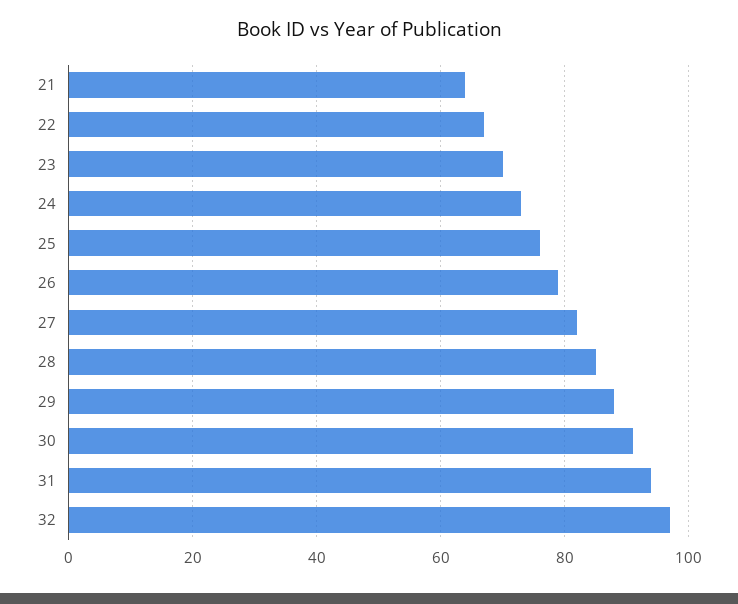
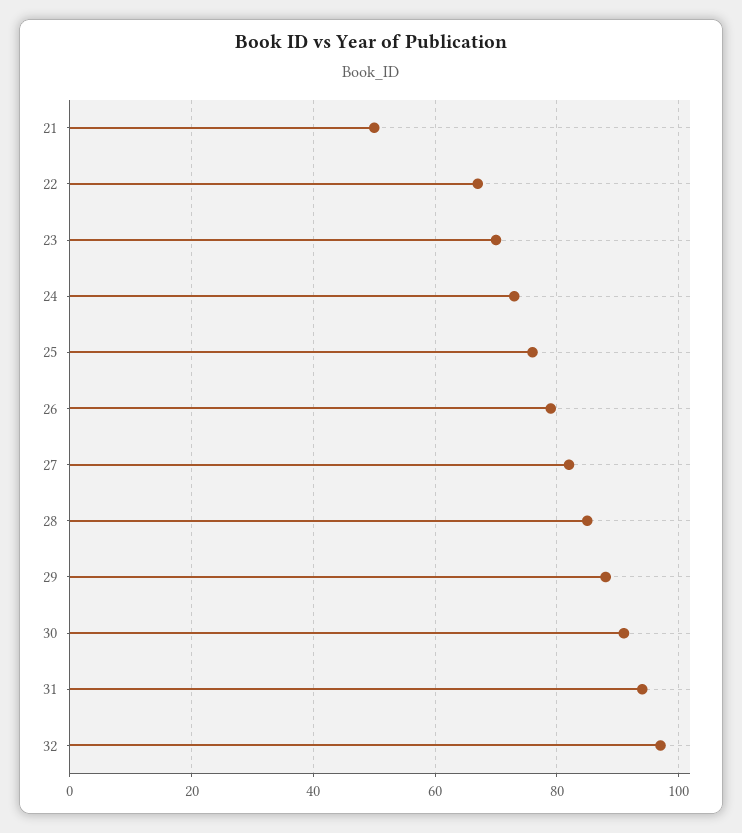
  {
-   "21": 65,
+   "21": 50,
    "22": 65,
    "23": 70,
    "24": 75,
    "25": 75,
    "26": 80,
    "27": 80,
    "28": 85,
    "29": 90,
    "30": 90,
    "31": 95,
    "32": 95
  }

